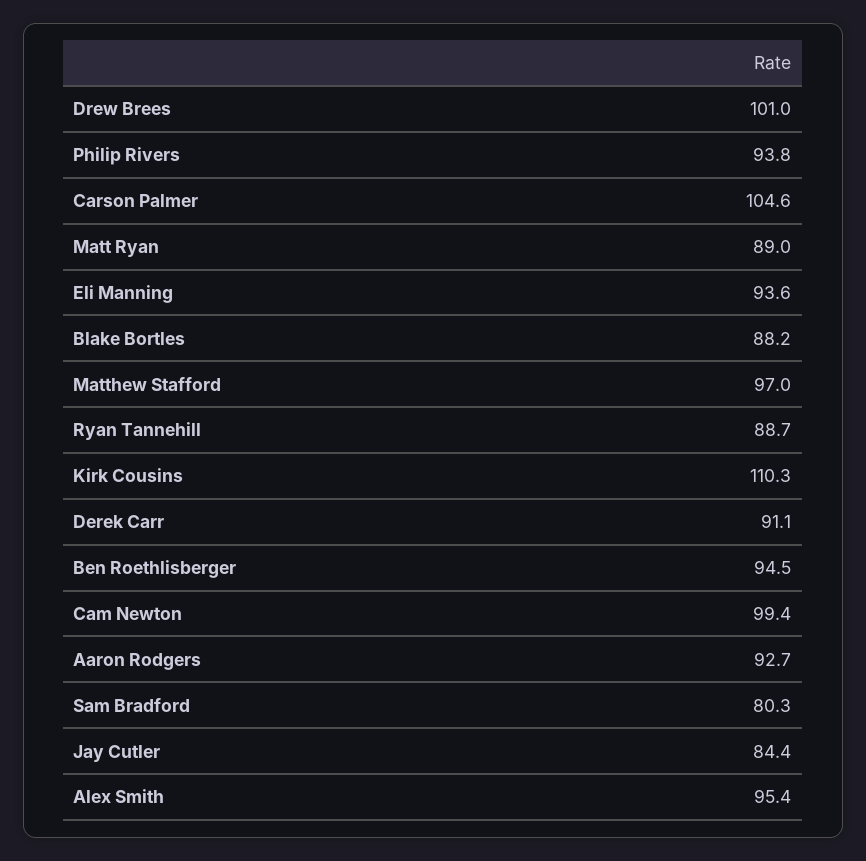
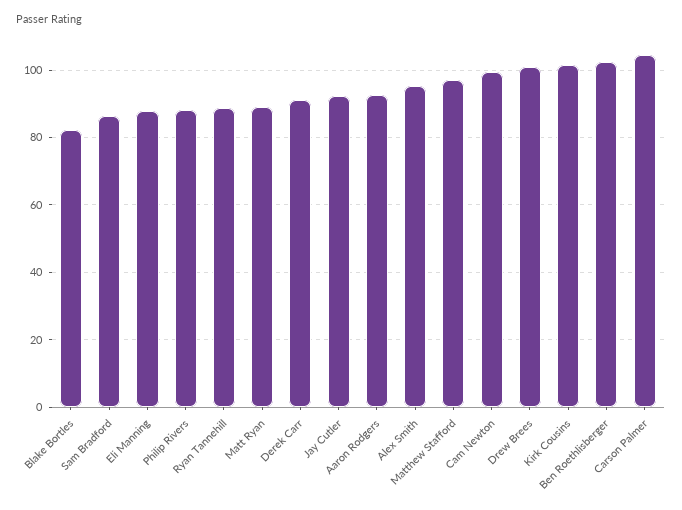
  {
    "Drew Brees": 101,
-   "Philip Rivers": 93.8,
+   "Philip Rivers": 88,
    "Carson Palmer": 104.6,
    "Matt Ryan": 89,
-   "Eli Manning": 93.6,
+   "Eli Manning": 88,
-   "Blake Bortles": 88.2,
+   "Blake Bortles": 82,
    "Matthew Stafford": 97,
    "Ryan Tannehill": 88.7,
-   "Kirk Cousins": 110.3,
+   "Kirk Cousins": 102,
    "Derek Carr": 91.1,
-   "Ben Roethlisberger": 94.5,
+   "Ben Roethlisberger": 102,
    "Cam Newton": 99.4,
    "Aaron Rodgers": 92.7,
-   "Sam Bradford": 80.3,
+   "Sam Bradford": 86,
-   "Jay Cutler": 84.4,
+   "Jay Cutler": 92,
    "Alex Smith": 95.4
  }

